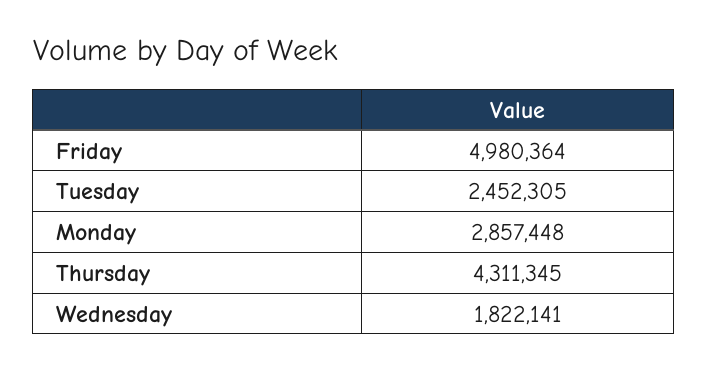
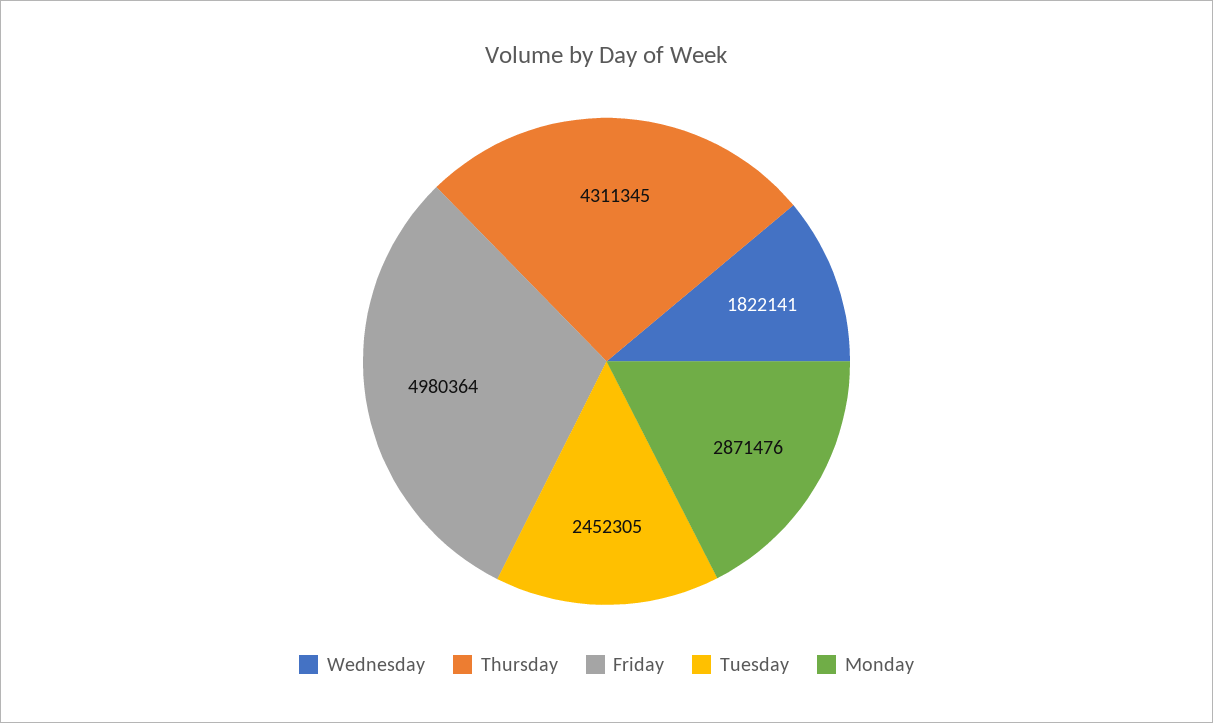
  {
    "Friday": 4980364,
    "Tuesday": 2452305,
-   "Monday": 2857448,
+   "Monday": 2871476,
    "Thursday": 4311345,
    "Wednesday": 1822141
  }

